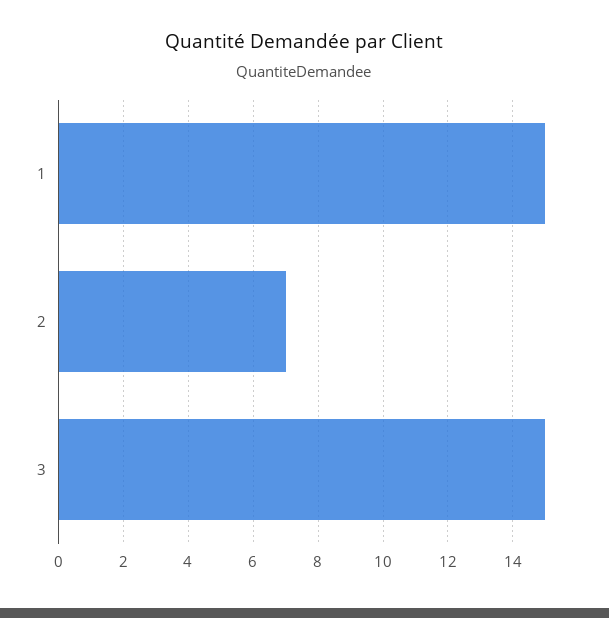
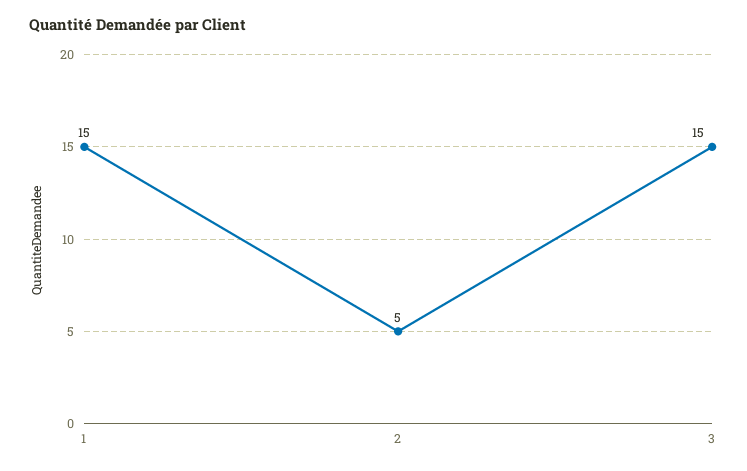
  {
    "1": 15,
-   "2": 7,
+   "2": 5,
    "3": 15
  }

